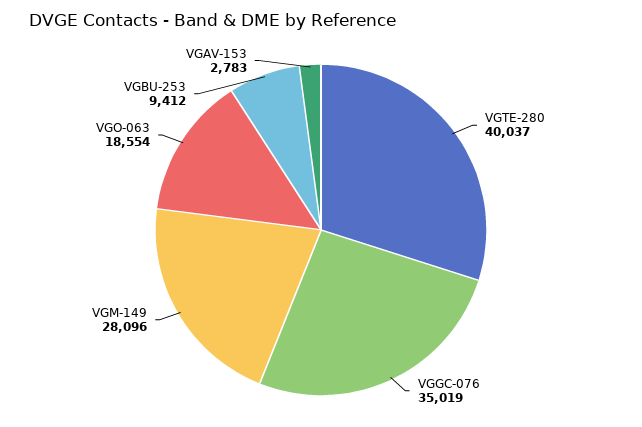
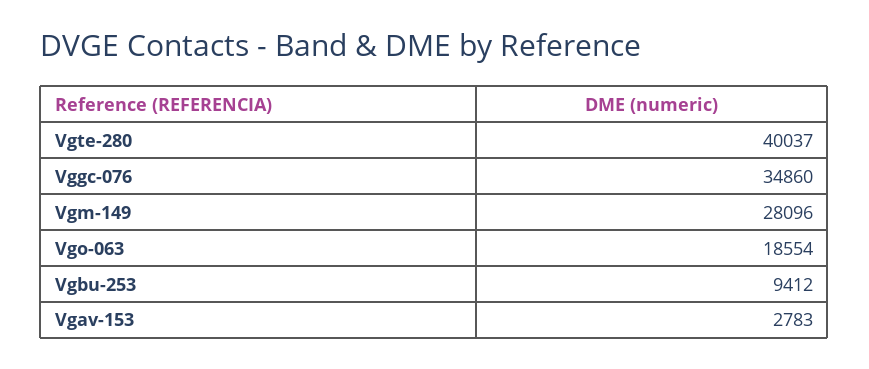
  {
    "VGTE-280": 40037,
-   "VGGC-076": 35019,
+   "VGGC-076": 34860,
    "VGM-149": 28096,
    "VGO-063": 18554,
    "VGBU-253": 9412,
    "VGAV-153": 2783
  }

